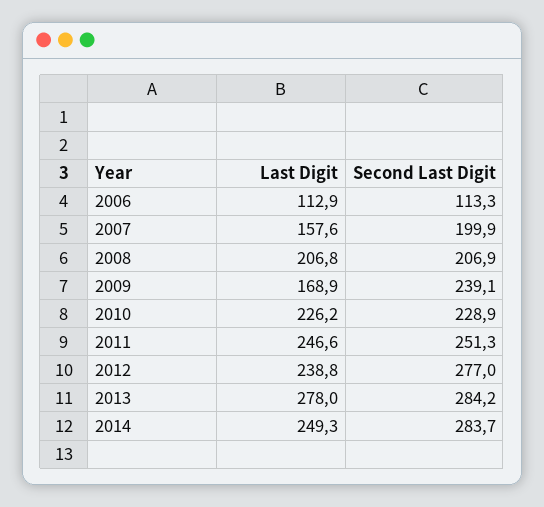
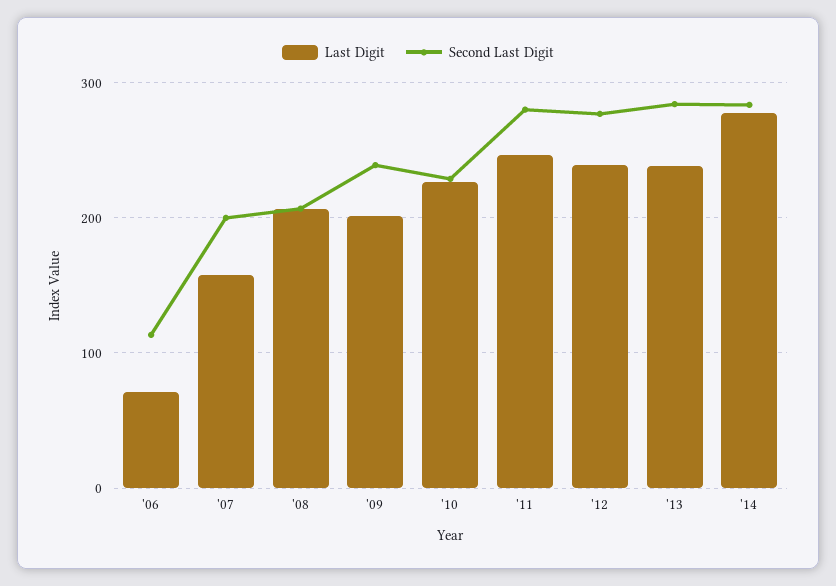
  {
    "Last Digit": {
-     "2006": 112.9,
+     "2006": 70,
      "2007": 157.6,
      "2008": 206.8,
-     "2009": 168.9,
+     "2009": 200,
      "2010": 226.2,
      "2011": 246.6,
      "2012": 238.8,
-     "2013": 278,
+     "2013": 240,
-     "2014": 249.3
+     "2014": 280
    },
    "Second Last Digit": {
      "2006": 113.3,
      "2007": 199.9,
      "2008": 206.9,
      "2009": 239.1,
      "2010": 228.9,
-     "2011": 251.3,
+     "2011": 280,
      "2012": 277,
      "2013": 284.2,
      "2014": 283.7
    }
  }

